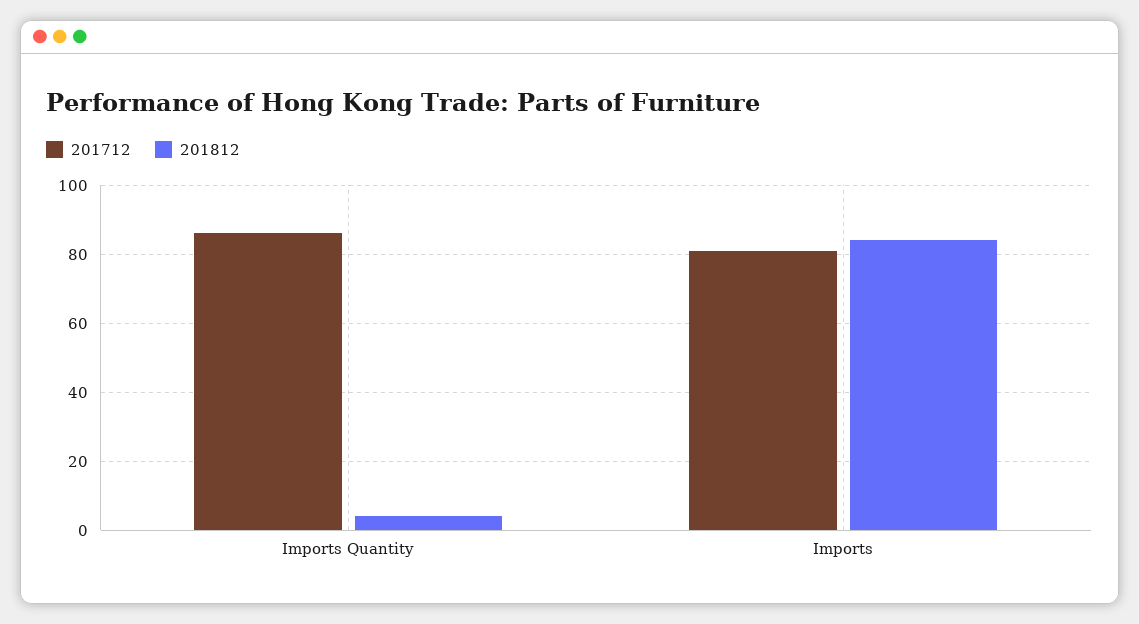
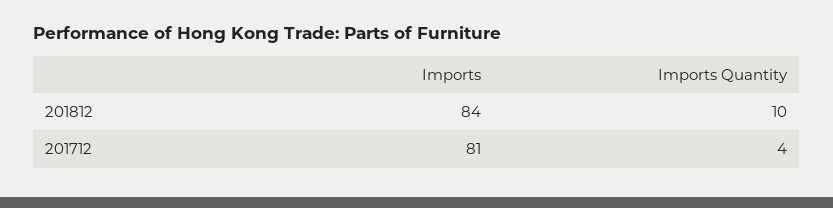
  {
    "201712": {
-     "Imports Quantity": 86,
+     "Imports Quantity": 4,
      "Imports": 81
    },
    "201812": {
-     "Imports Quantity": 4,
+     "Imports Quantity": 10,
      "Imports": 84
    }
  }

